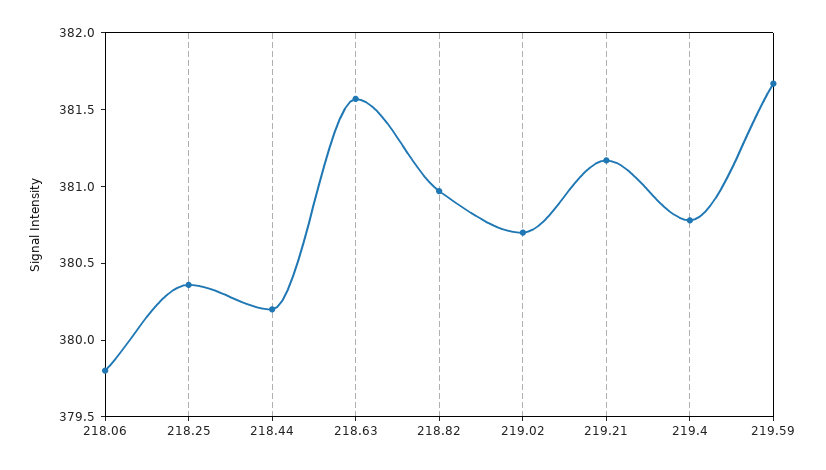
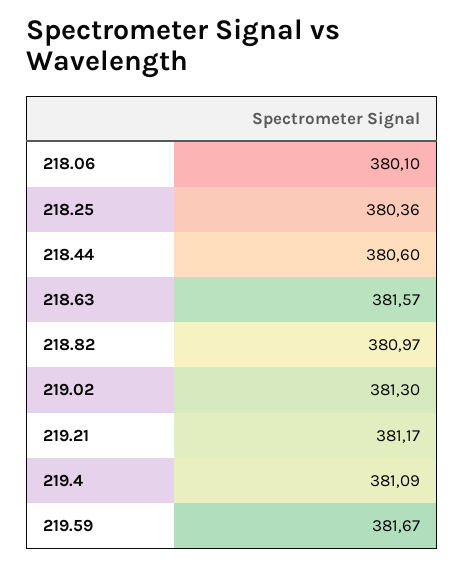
  {
-   "218.06": 379.8,
+   "218.06": 380.1,
    "218.25": 380.36,
-   "218.44": 380.2,
+   "218.44": 380.6,
    "218.63": 381.57,
    "218.82": 380.97,
-   "219.02": 380.7,
+   "219.02": 381.3,
    "219.21": 381.17,
-   "219.4": 380.8,
+   "219.4": 381.09,
    "219.59": 381.67
  }

